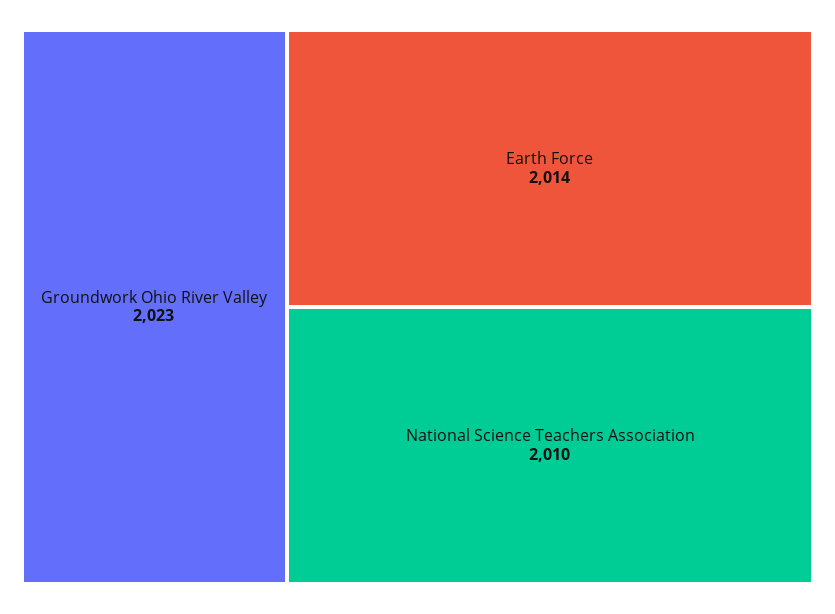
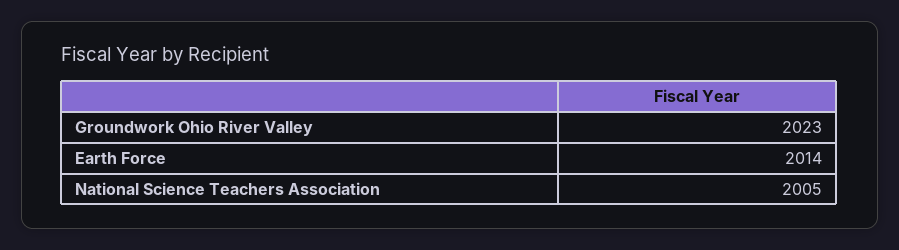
  {
    "Groundwork Ohio River Valley": 2023,
    "Earth Force": 2014,
-   "National Science Teachers Association": 2010
+   "National Science Teachers Association": 2005
  }

